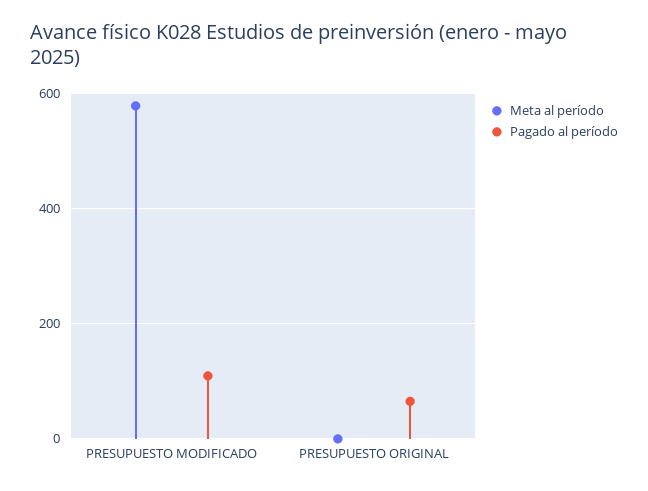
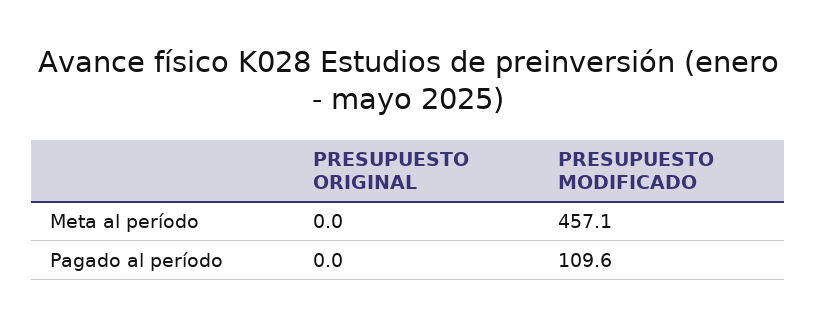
  {
    "Meta al período": {
-     "PRESUPUESTO MODIFICADO": 580,
+     "PRESUPUESTO MODIFICADO": 457.1,
      "PRESUPUESTO ORIGINAL": 0
    },
    "Pagado al período": {
      "PRESUPUESTO MODIFICADO": 109.6,
-     "PRESUPUESTO ORIGINAL": 60
+     "PRESUPUESTO ORIGINAL": 0
    }
  }

